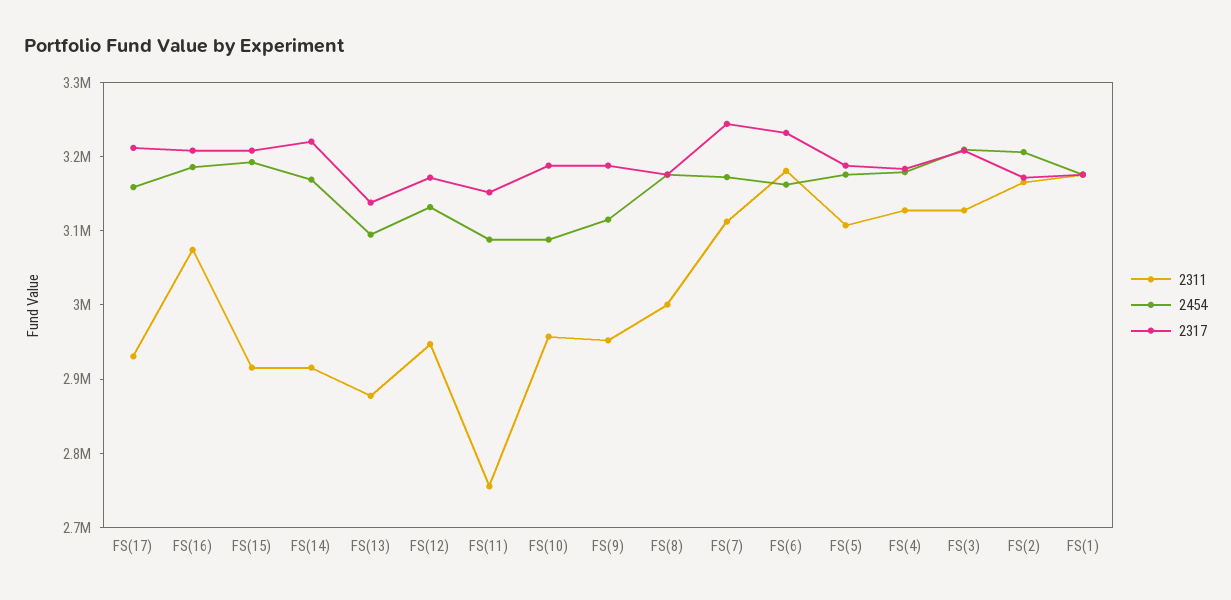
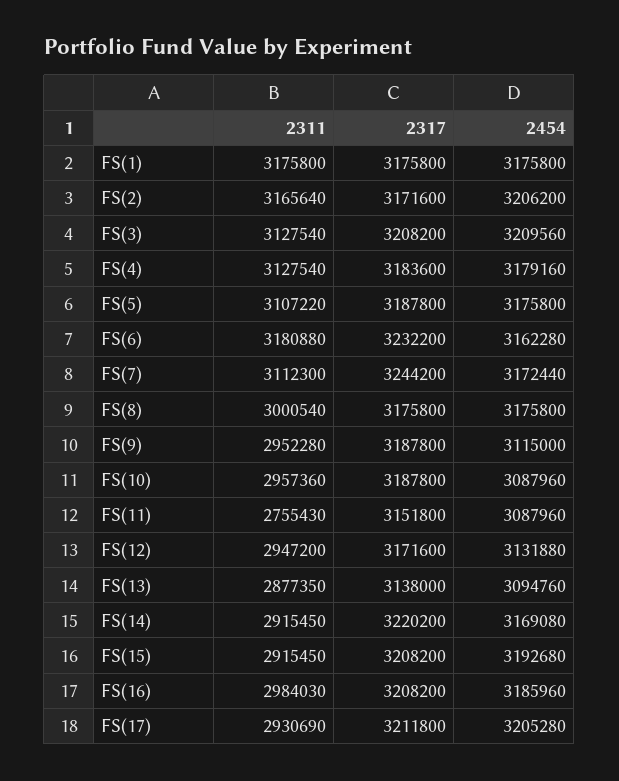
  {
    "2311": {
      "FS(17)": 2930690,
-     "FS(16)": 3080000,
+     "FS(16)": 2984030,
      "FS(15)": 2915450,
      "FS(14)": 2915450,
      "FS(13)": 2877350,
      "FS(12)": 2947200,
      "FS(11)": 2755430,
      "FS(10)": 2957360,
      "FS(9)": 2952280,
      "FS(8)": 3000540,
      "FS(7)": 3112300,
      "FS(6)": 3180880,
      "FS(5)": 3107220,
      "FS(4)": 3127540,
      "FS(3)": 3127540,
      "FS(2)": 3165640,
      "FS(1)": 3175800
    },
    "2454": {
-     "FS(17)": 3160000,
+     "FS(17)": 3205280,
      "FS(16)": 3185960,
      "FS(15)": 3192680,
      "FS(14)": 3169080,
      "FS(13)": 3094760,
      "FS(12)": 3131880,
      "FS(11)": 3087960,
      "FS(10)": 3087960,
      "FS(9)": 3115000,
      "FS(8)": 3175800,
      "FS(7)": 3172440,
      "FS(6)": 3162280,
      "FS(5)": 3175800,
      "FS(4)": 3179160,
      "FS(3)": 3209560,
      "FS(2)": 3206200,
      "FS(1)": 3175800
    },
    "2317": {
      "FS(17)": 3211800,
      "FS(16)": 3208200,
      "FS(15)": 3208200,
      "FS(14)": 3220200,
      "FS(13)": 3138000,
      "FS(12)": 3171600,
      "FS(11)": 3151800,
      "FS(10)": 3187800,
      "FS(9)": 3187800,
      "FS(8)": 3175800,
      "FS(7)": 3244200,
      "FS(6)": 3232200,
      "FS(5)": 3187800,
      "FS(4)": 3183600,
      "FS(3)": 3208200,
      "FS(2)": 3171600,
      "FS(1)": 3175800
    }
  }

